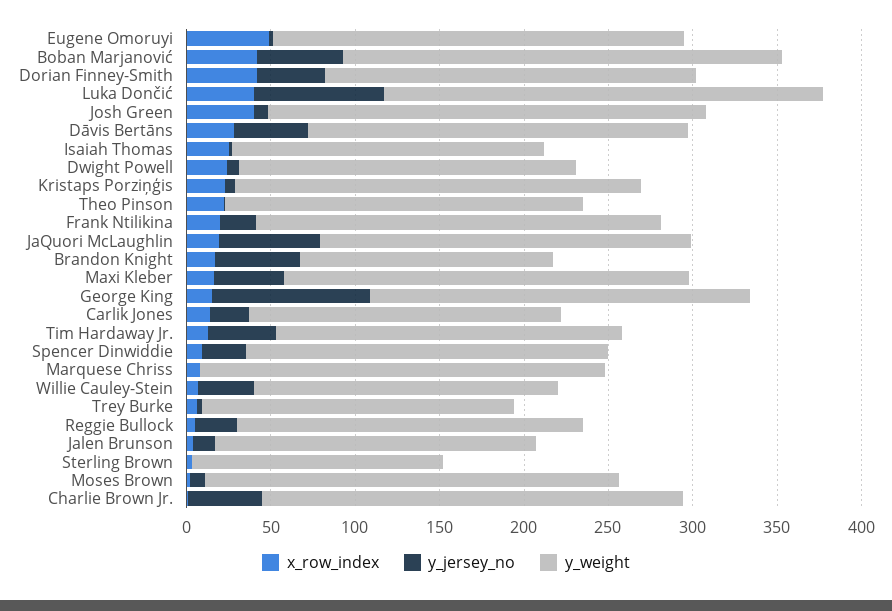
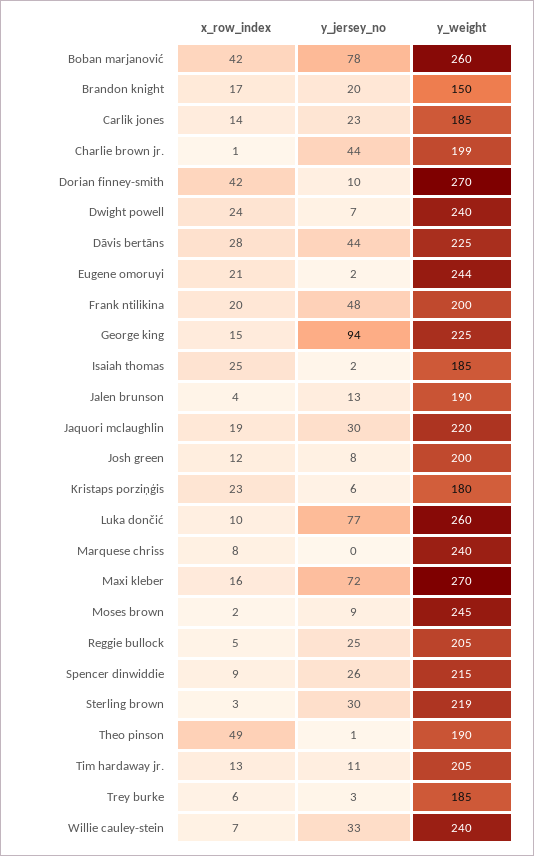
  {
    "x_row_index": {
-     "Eugene Omoruyi": 50,
+     "Eugene Omoruyi": 21,
      "Boban Marjanović": 42,
      "Dorian Finney-Smith": 42,
-     "Luka Dončić": 40,
+     "Luka Dončić": 10,
-     "Josh Green": 40,
+     "Josh Green": 12,
      "Dāvis Bertāns": 28,
      "Isaiah Thomas": 25,
      "Dwight Powell": 24,
      "Kristaps Porziņģis": 23,
-     "Theo Pinson": 20,
+     "Theo Pinson": 49,
      "Frank Ntilikina": 20,
      "JaQuori McLaughlin": 19,
      "Brandon Knight": 17,
      "Maxi Kleber": 16,
      "George King": 15,
      "Carlik Jones": 14,
      "Tim Hardaway Jr.": 13,
      "Spencer Dinwiddie": 9,
      "Marquese Chriss": 8,
      "Willie Cauley-Stein": 7,
      "Trey Burke": 6,
      "Reggie Bullock": 5,
      "Jalen Brunson": 4,
      "Sterling Brown": 3,
      "Moses Brown": 2,
      "Charlie Brown Jr.": 1
    },
    "y_jersey_no": {
      "Eugene Omoruyi": 2,
-     "Boban Marjanović": 50,
+     "Boban Marjanović": 78,
-     "Dorian Finney-Smith": 40,
+     "Dorian Finney-Smith": 10,
      "Luka Dončić": 77,
      "Josh Green": 8,
      "Dāvis Bertāns": 44,
      "Isaiah Thomas": 2,
      "Dwight Powell": 7,
      "Kristaps Porziņģis": 6,
      "Theo Pinson": 1,
-     "Frank Ntilikina": 20,
+     "Frank Ntilikina": 48,
-     "JaQuori McLaughlin": 60,
+     "JaQuori McLaughlin": 30,
-     "Brandon Knight": 50,
+     "Brandon Knight": 20,
-     "Maxi Kleber": 40,
+     "Maxi Kleber": 72,
      "George King": 94,
      "Carlik Jones": 23,
-     "Tim Hardaway Jr.": 40,
+     "Tim Hardaway Jr.": 11,
      "Spencer Dinwiddie": 26,
      "Marquese Chriss": 0,
      "Willie Cauley-Stein": 33,
      "Trey Burke": 3,
      "Reggie Bullock": 25,
      "Jalen Brunson": 13,
-     "Sterling Brown": 0,
+     "Sterling Brown": 30,
      "Moses Brown": 9,
      "Charlie Brown Jr.": 44
    },
    "y_weight": {
      "Eugene Omoruyi": 244,
      "Boban Marjanović": 260,
-     "Dorian Finney-Smith": 220,
+     "Dorian Finney-Smith": 270,
      "Luka Dončić": 260,
-     "Josh Green": 260,
+     "Josh Green": 200,
      "Dāvis Bertāns": 225,
      "Isaiah Thomas": 185,
-     "Dwight Powell": 200,
+     "Dwight Powell": 240,
-     "Kristaps Porziņģis": 240,
+     "Kristaps Porziņģis": 180,
-     "Theo Pinson": 210,
+     "Theo Pinson": 190,
-     "Frank Ntilikina": 240,
+     "Frank Ntilikina": 200,
      "JaQuori McLaughlin": 220,
      "Brandon Knight": 150,
-     "Maxi Kleber": 240,
+     "Maxi Kleber": 270,
      "George King": 225,
      "Carlik Jones": 185,
      "Tim Hardaway Jr.": 205,
      "Spencer Dinwiddie": 215,
      "Marquese Chriss": 240,
-     "Willie Cauley-Stein": 180,
+     "Willie Cauley-Stein": 240,
      "Trey Burke": 185,
      "Reggie Bullock": 205,
      "Jalen Brunson": 190,
-     "Sterling Brown": 150,
+     "Sterling Brown": 219,
      "Moses Brown": 245,
-     "Charlie Brown Jr.": 250
+     "Charlie Brown Jr.": 199
    }
  }

